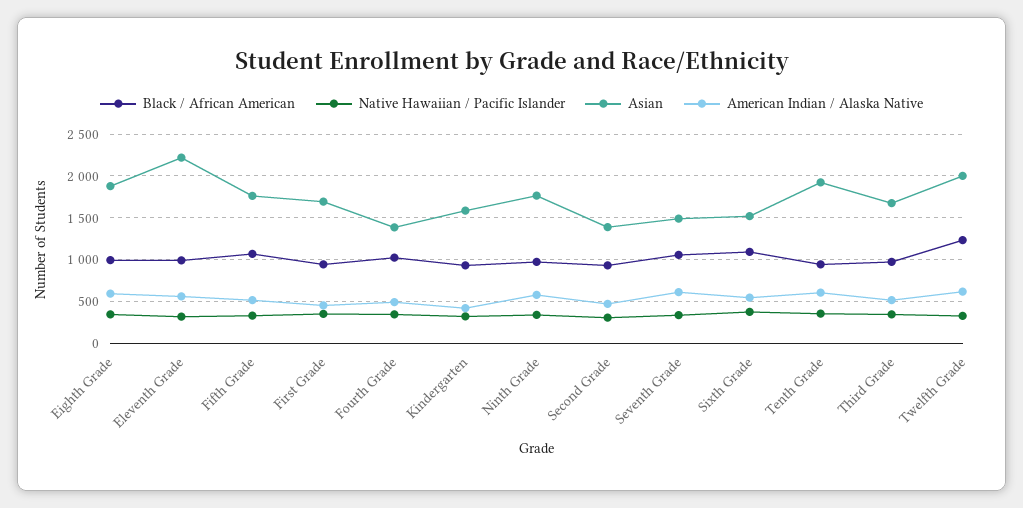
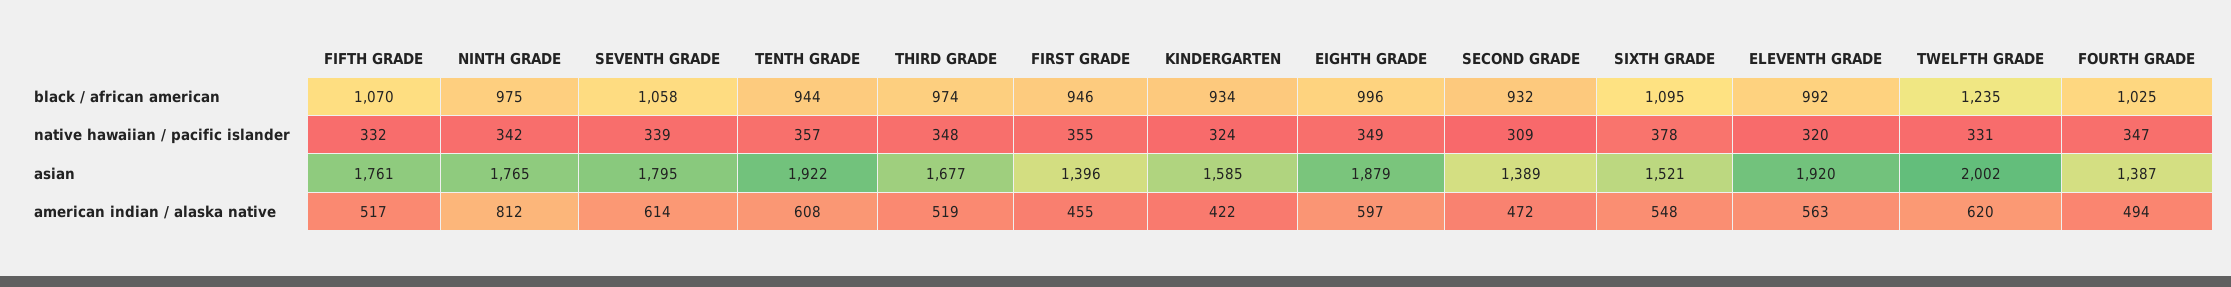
  {
    "Black / African American": {
      "Eighth Grade": 996,
      "Eleventh Grade": 992,
      "Fifth Grade": 1070,
      "First Grade": 946,
      "Fourth Grade": 1025,
      "Kindergarten": 934,
      "Ninth Grade": 975,
      "Second Grade": 932,
      "Seventh Grade": 1058,
      "Sixth Grade": 1095,
      "Tenth Grade": 944,
      "Third Grade": 974,
      "Twelfth Grade": 1235
    },
    "Native Hawaiian / Pacific Islander": {
      "Eighth Grade": 349,
      "Eleventh Grade": 320,
      "Fifth Grade": 332,
      "First Grade": 355,
      "Fourth Grade": 347,
      "Kindergarten": 324,
      "Ninth Grade": 342,
      "Second Grade": 309,
      "Seventh Grade": 339,
      "Sixth Grade": 378,
      "Tenth Grade": 357,
      "Third Grade": 348,
      "Twelfth Grade": 331
    },
    "Asian": {
      "Eighth Grade": 1879,
-     "Eleventh Grade": 2200,
+     "Eleventh Grade": 1920,
      "Fifth Grade": 1761,
-     "First Grade": 1700,
+     "First Grade": 1396,
      "Fourth Grade": 1387,
      "Kindergarten": 1585,
      "Ninth Grade": 1765,
      "Second Grade": 1389,
-     "Seventh Grade": 1500,
+     "Seventh Grade": 1795,
      "Sixth Grade": 1521,
      "Tenth Grade": 1922,
      "Third Grade": 1677,
      "Twelfth Grade": 2002
    },
    "American Indian / Alaska Native": {
      "Eighth Grade": 597,
      "Eleventh Grade": 563,
      "Fifth Grade": 517,
      "First Grade": 455,
      "Fourth Grade": 494,
      "Kindergarten": 422,
-     "Ninth Grade": 600,
+     "Ninth Grade": 812,
      "Second Grade": 472,
      "Seventh Grade": 614,
      "Sixth Grade": 548,
      "Tenth Grade": 608,
      "Third Grade": 519,
      "Twelfth Grade": 620
    }
  }

